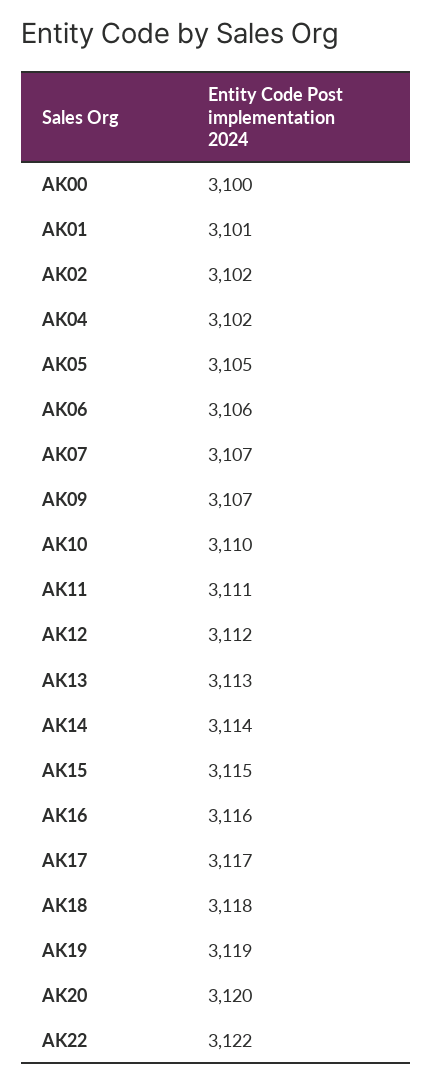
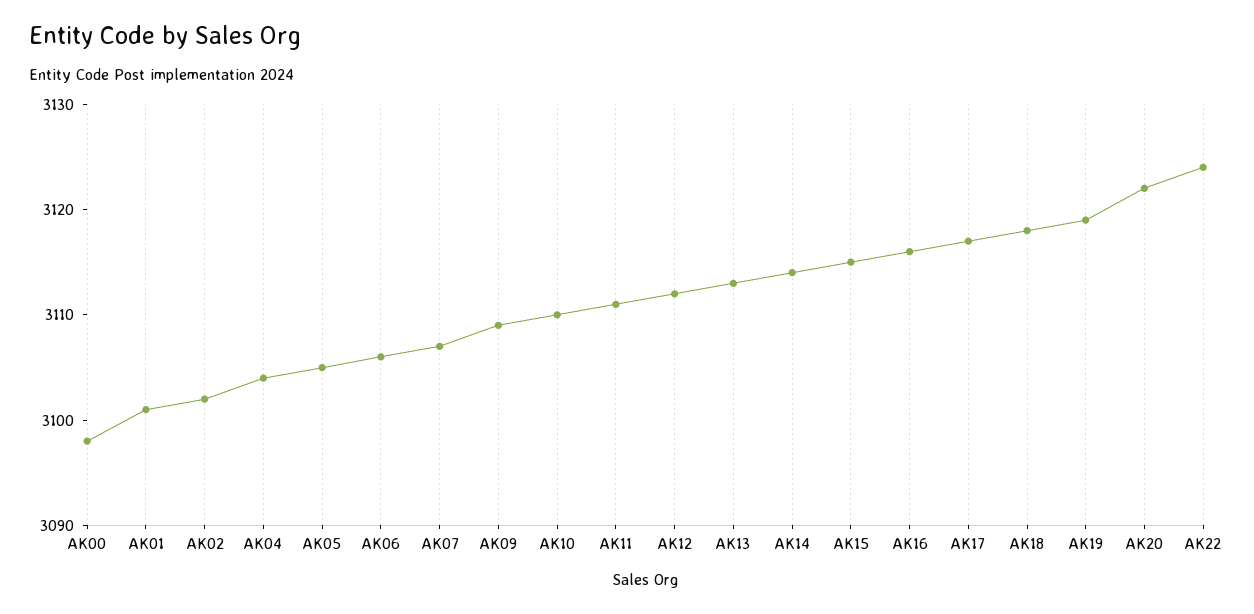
  {
-   "AK00": 3100,
+   "AK00": 3098,
    "AK01": 3101,
    "AK02": 3102,
-   "AK04": 3102,
+   "AK04": 3104,
    "AK05": 3105,
    "AK06": 3106,
    "AK07": 3107,
-   "AK09": 3107,
+   "AK09": 3109,
    "AK10": 3110,
    "AK11": 3111,
    "AK12": 3112,
    "AK13": 3113,
    "AK14": 3114,
    "AK15": 3115,
    "AK16": 3116,
    "AK17": 3117,
    "AK18": 3118,
    "AK19": 3119,
-   "AK20": 3120,
+   "AK20": 3122,
-   "AK22": 3122
+   "AK22": 3124
  }

